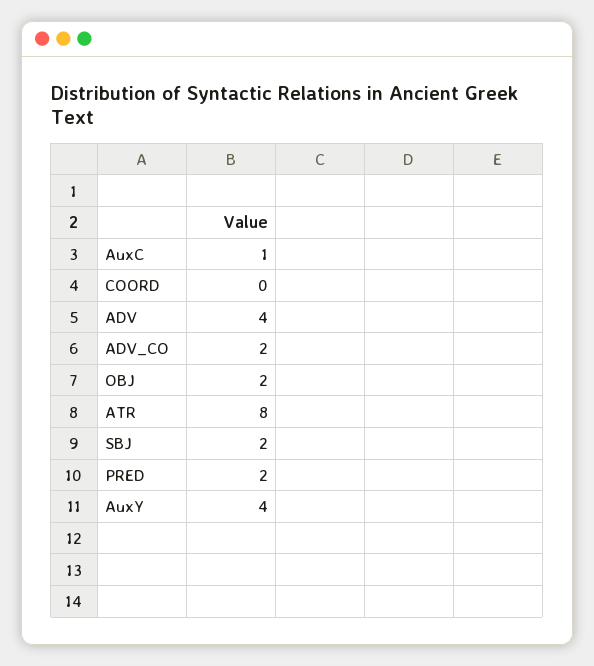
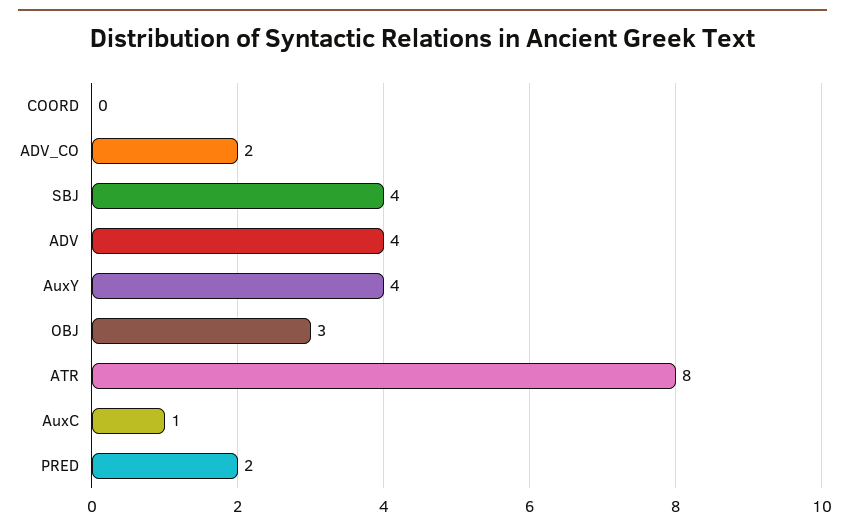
  {
    "AuxC": 1,
    "COORD": 0,
    "ADV": 4,
    "ADV_CO": 2,
-   "OBJ": 2,
+   "OBJ": 3,
    "ATR": 8,
-   "SBJ": 2,
+   "SBJ": 4,
    "PRED": 2,
    "AuxY": 4
  }

